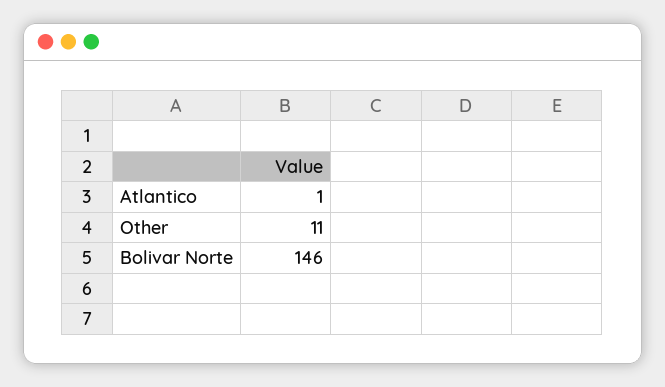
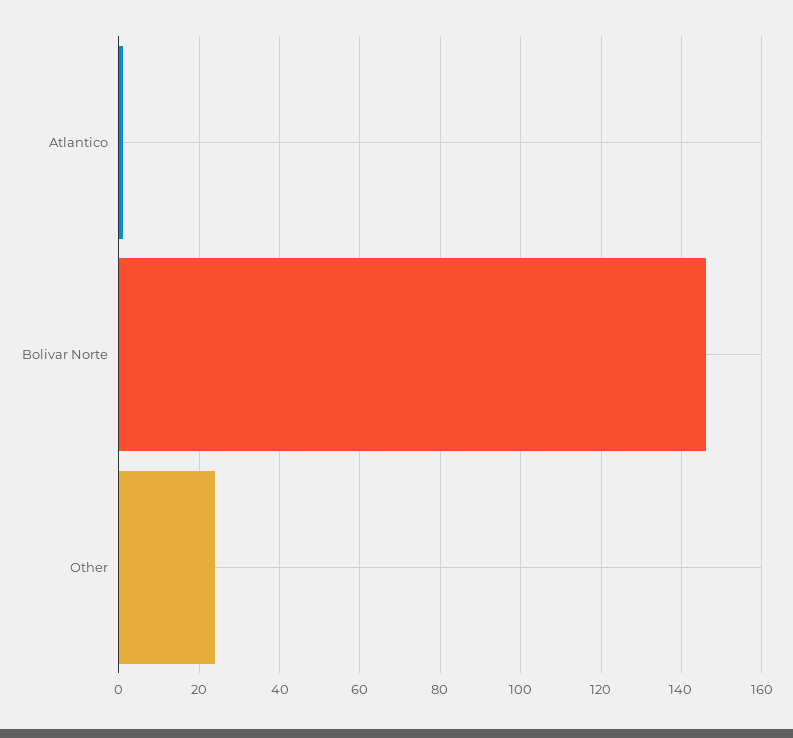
  {
    "Atlantico": 1,
-   "Other": 11,
+   "Other": 25,
    "Bolivar Norte": 146
  }

